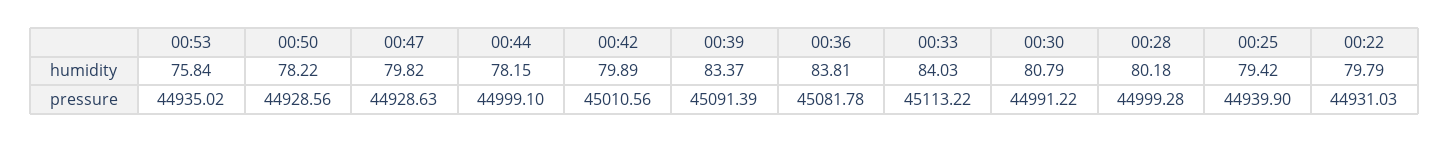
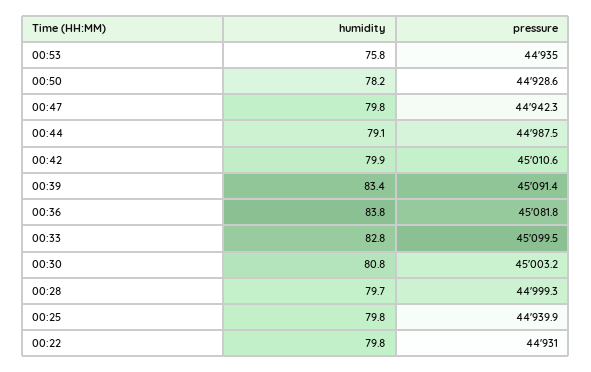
  {
    "00:53": {
      "humidity": 75.84,
      "pressure": 44935.02
    },
    "00:50": {
      "humidity": 78.22,
      "pressure": 44928.56
    },
    "00:47": {
      "humidity": 79.82,
-     "pressure": 44928.63
+     "pressure": 44942.3
    },
    "00:44": {
-     "humidity": 78.15,
+     "humidity": 79.1,
-     "pressure": 44999.1
+     "pressure": 44987.5
    },
    "00:42": {
      "humidity": 79.89,
      "pressure": 45010.56
    },
    "00:39": {
      "humidity": 83.37,
      "pressure": 45091.39
    },
    "00:36": {
      "humidity": 83.81,
      "pressure": 45081.78
    },
    "00:33": {
-     "humidity": 84.03,
+     "humidity": 82.8,
-     "pressure": 45113.22
+     "pressure": 45099.5
    },
    "00:30": {
      "humidity": 80.79,
-     "pressure": 44991.22
+     "pressure": 45003.2
    },
    "00:28": {
-     "humidity": 80.18,
+     "humidity": 79.7,
      "pressure": 44999.28
    },
    "00:25": {
-     "humidity": 79.42,
+     "humidity": 79.8,
      "pressure": 44939.9
    },
    "00:22": {
      "humidity": 79.79,
      "pressure": 44931.03
    }
  }

